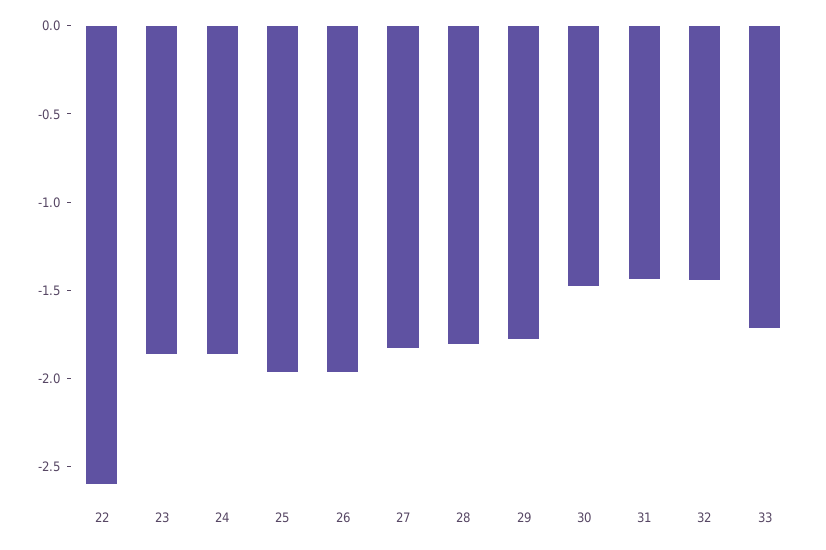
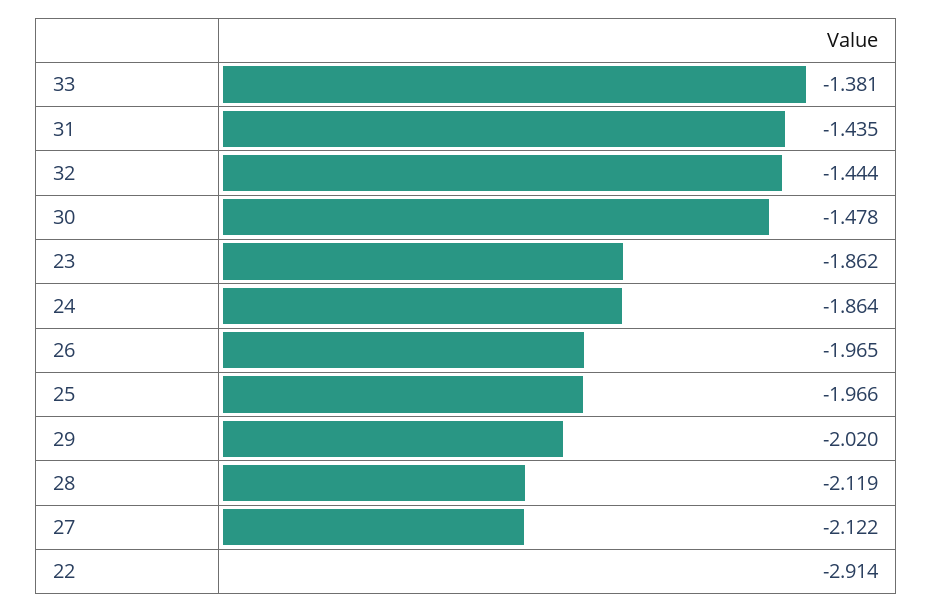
  {
-   "22": -2.6,
+   "22": -2.914,
    "23": -1.862,
    "24": -1.864,
    "25": -1.966,
    "26": -1.965,
-   "27": -1.8,
+   "27": -2.122,
-   "28": -1.8,
+   "28": -2.119,
-   "29": -1.8,
+   "29": -2.02,
    "30": -1.478,
    "31": -1.435,
    "32": -1.444,
-   "33": -1.7
+   "33": -1.381
  }

